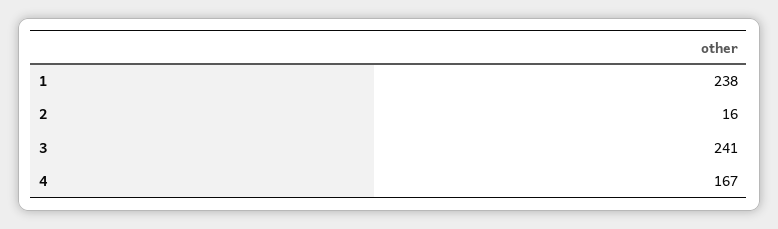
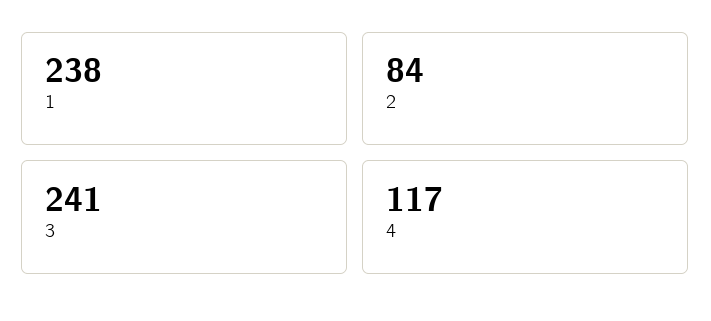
  {
    "1": 238,
-   "2": 16,
+   "2": 84,
    "3": 241,
-   "4": 167
+   "4": 117
  }

